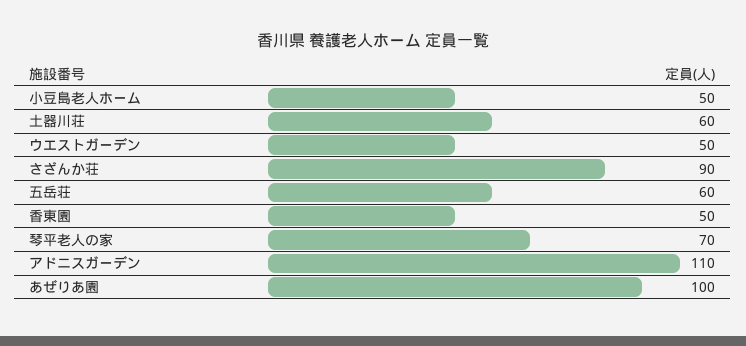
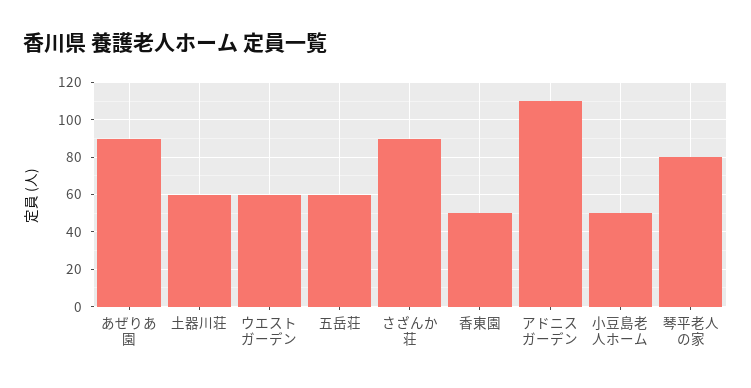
  {
    "小豆島老人ホーム": 50,
    "土器川荘": 60,
-   "ウエストガーデン": 50,
+   "ウエストガーデン": 60,
    "さざんか荘": 90,
    "五岳荘": 60,
    "香東園": 50,
-   "琴平老人の家": 70,
+   "琴平老人の家": 80,
    "アドニスガーデン": 110,
-   "あぜりあ園": 100
+   "あぜりあ園": 90
  }

